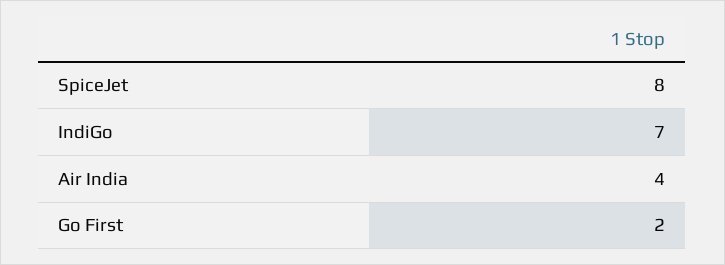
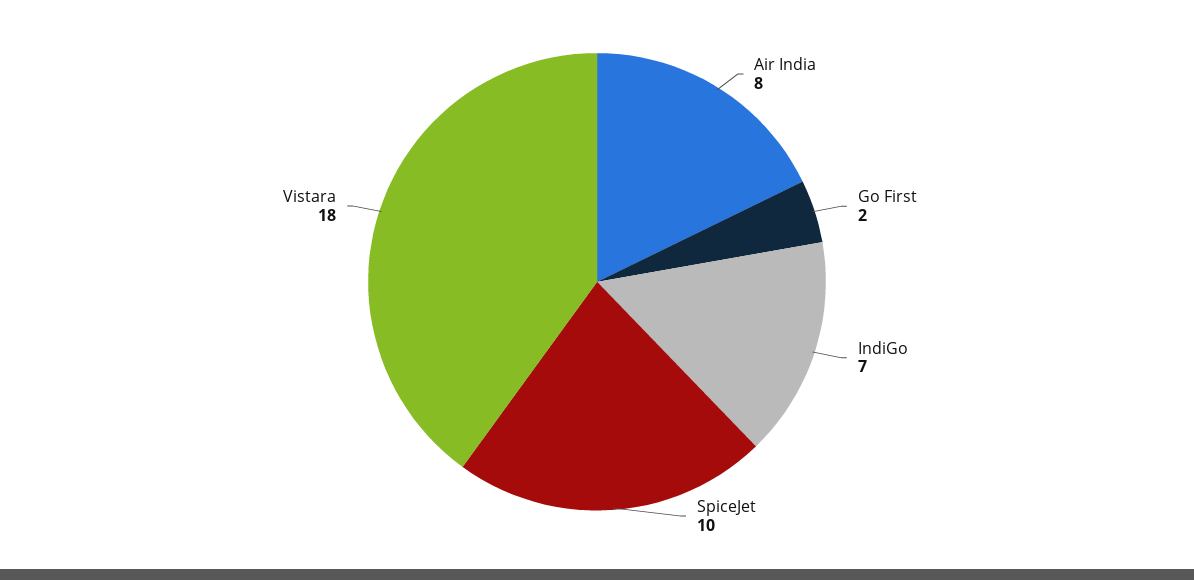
  {
-   "SpiceJet": 8,
+   "SpiceJet": 10,
    "IndiGo": 7,
-   "Air India": 4,
+   "Air India": 8,
-   "Go First": 2
+   "Go First": 2,
+   "Vistara": 18
  }

